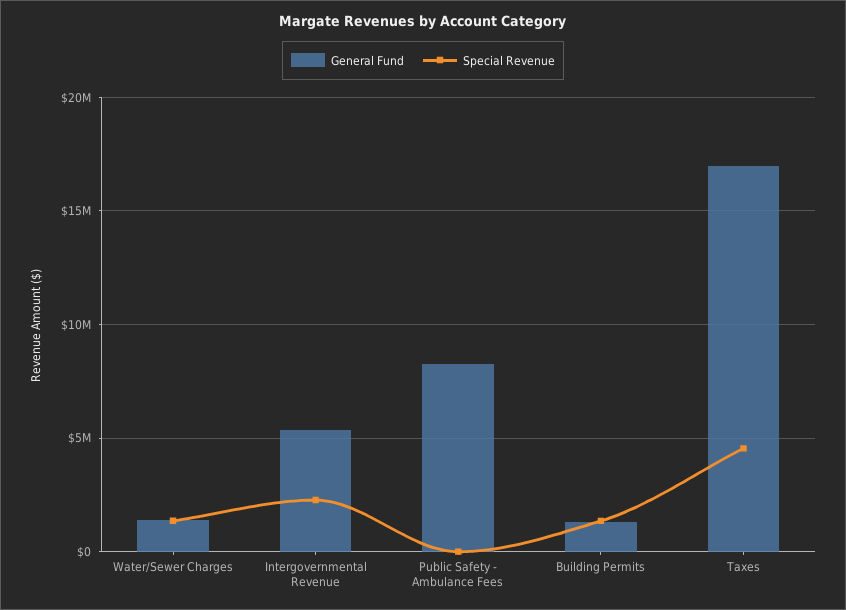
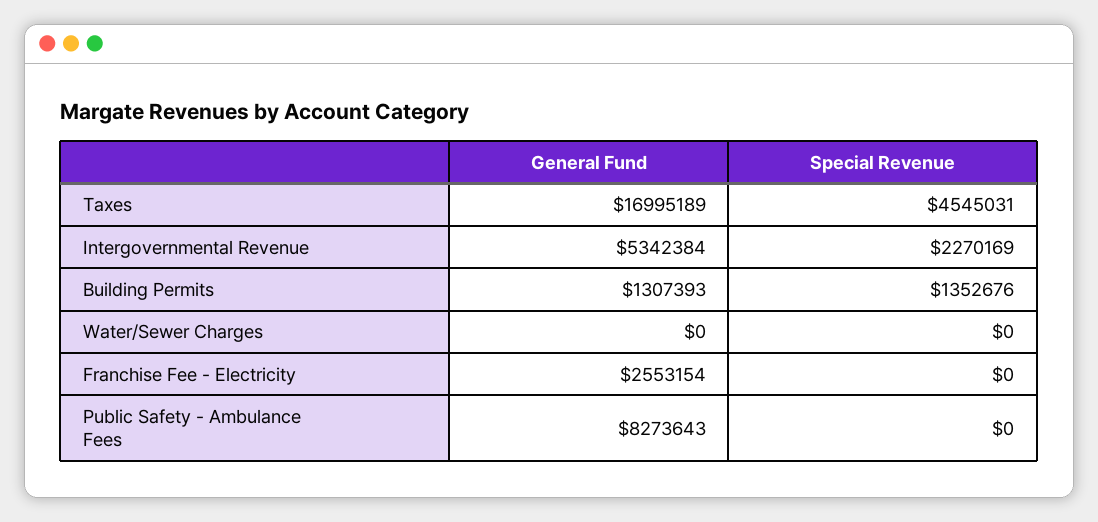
  {
    "General Fund": {
-     "Water/Sewer Charges": 1500000,
+     "Water/Sewer Charges": 0,
      "Intergovernmental Revenue": 5342384,
      "Public Safety - Ambulance Fees": 8273643,
      "Building Permits": 1307393,
-     "Taxes": 16995189
+     "Taxes": 16995189,
+     "Franchise Fee - Electricity": 2553154
    },
    "Special Revenue": {
-     "Water/Sewer Charges": 1500000,
+     "Water/Sewer Charges": 0,
      "Intergovernmental Revenue": 2270169,
      "Public Safety - Ambulance Fees": 0,
      "Building Permits": 1352676,
-     "Taxes": 4545031
+     "Taxes": 4545031,
+     "Franchise Fee - Electricity": 0
    }
  }

